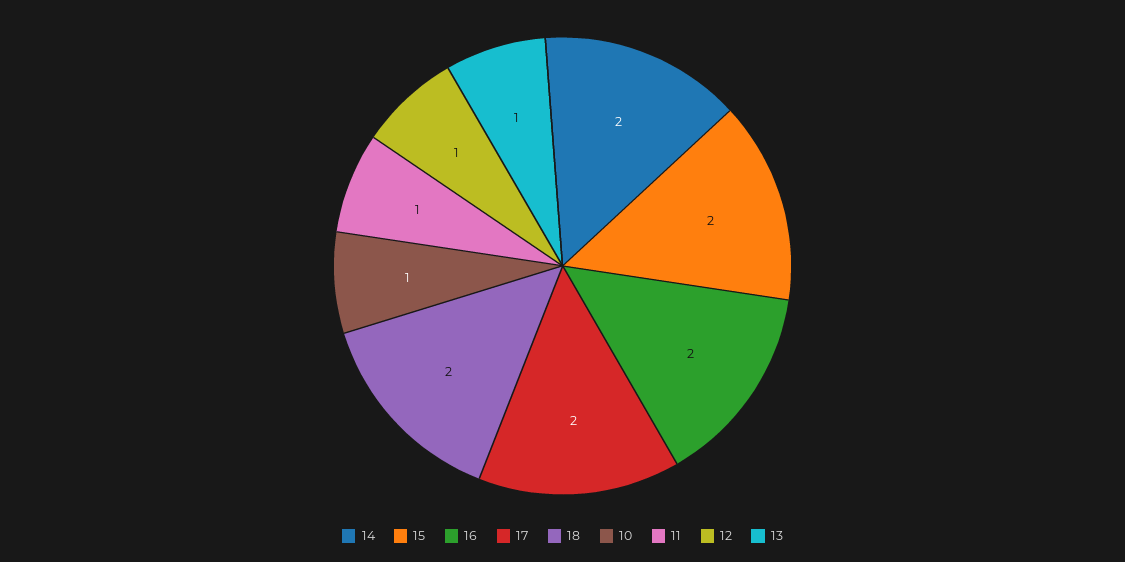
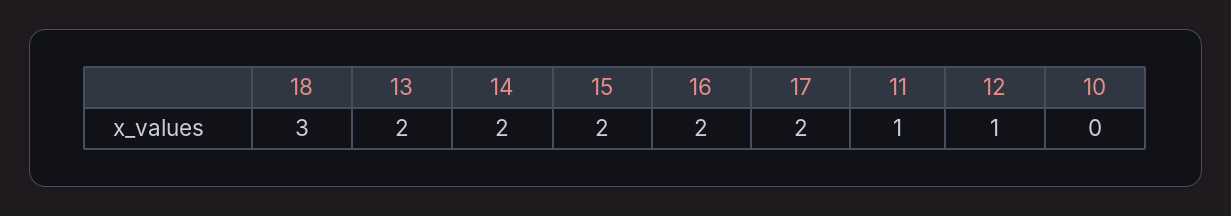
  {
    "14": 2,
    "15": 2,
    "16": 2,
    "17": 2,
-   "18": 2,
+   "18": 3,
-   "10": 1,
+   "10": 0,
    "11": 1,
    "12": 1,
-   "13": 1
+   "13": 2
  }

